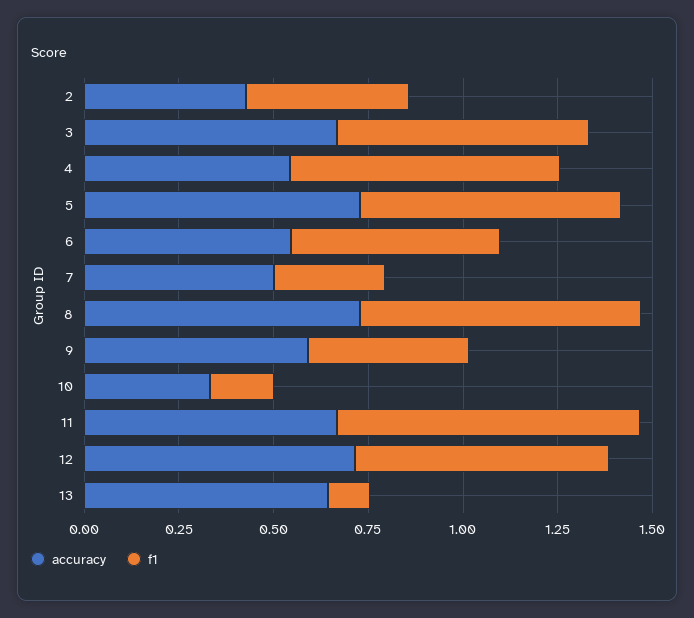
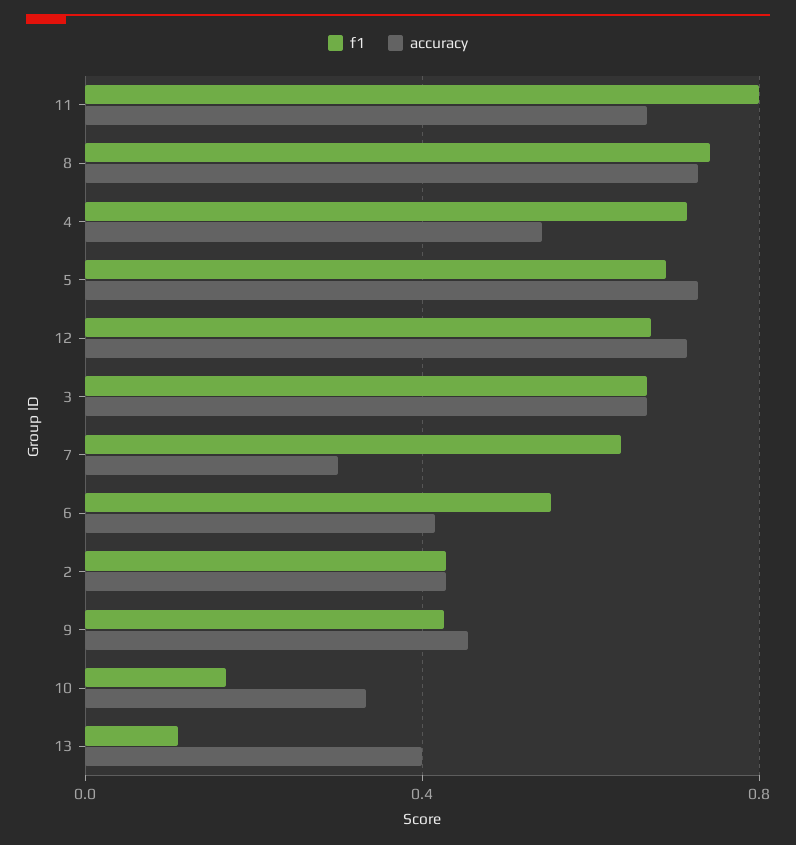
  {
    "accuracy": {
      "2": 0.45,
      "3": 0.65,
      "4": 0.55,
      "5": 0.75,
-     "6": 0.55,
+     "6": 0.4,
-     "7": 0.5,
+     "7": 0.3,
      "8": 0.75,
-     "9": 0.6,
+     "9": 0.45,
      "10": 0.35,
      "11": 0.65,
      "12": 0.7,
-     "13": 0.65
+     "13": 0.4
    },
    "f1": {
      "2": 0.45,
      "3": 0.65,
      "4": 0.7,
      "5": 0.7,
      "6": 0.55,
-     "7": 0.3,
+     "7": 0.65,
      "8": 0.75,
      "9": 0.45,
      "10": 0.15,
      "11": 0.8,
      "12": 0.65,
      "13": 0.1
    }
  }

